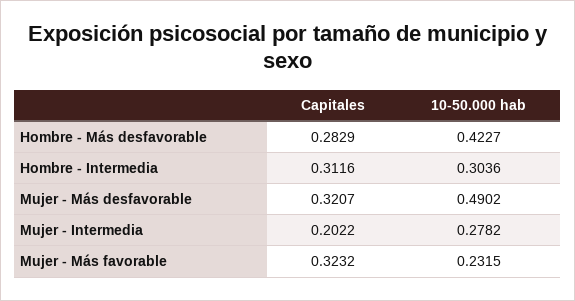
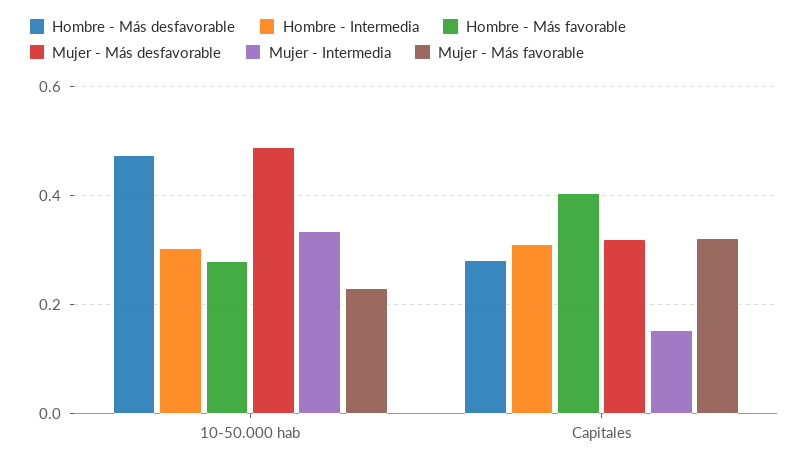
  {
    "Hombre - Más desfavorable": {
      "Capitales": 0.2829,
-     "10-50.000 hab": 0.4227
+     "10-50.000 hab": 0.48
    },
    "Hombre - Intermedia": {
      "Capitales": 0.3116,
      "10-50.000 hab": 0.3036
    },
    "Mujer - Más desfavorable": {
      "Capitales": 0.3207,
      "10-50.000 hab": 0.4902
    },
    "Mujer - Intermedia": {
-     "Capitales": 0.2022,
+     "Capitales": 0.16,
-     "10-50.000 hab": 0.2782
+     "10-50.000 hab": 0.34
    },
    "Mujer - Más favorable": {
      "Capitales": 0.3232,
      "10-50.000 hab": 0.2315
-   }
+   },
+   "Hombre - Más favorable": {
+     "10-50.000 hab": 0.28,
+     "Capitales": 0.4
+   }
  }

